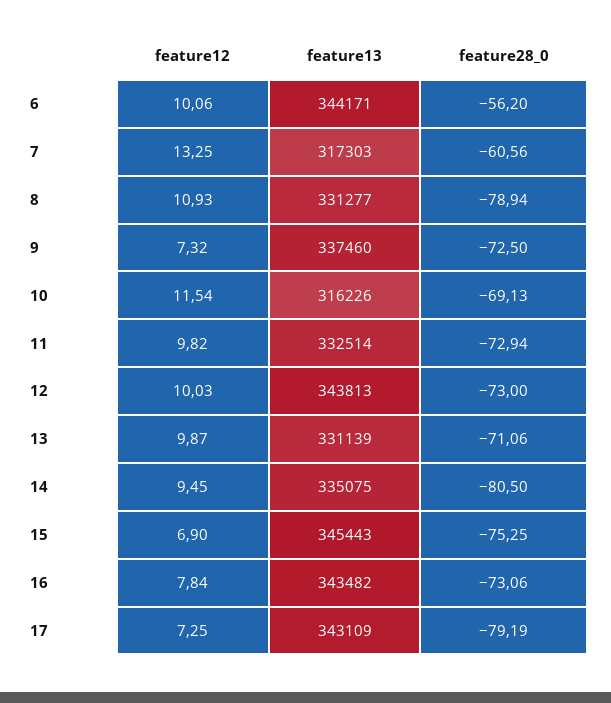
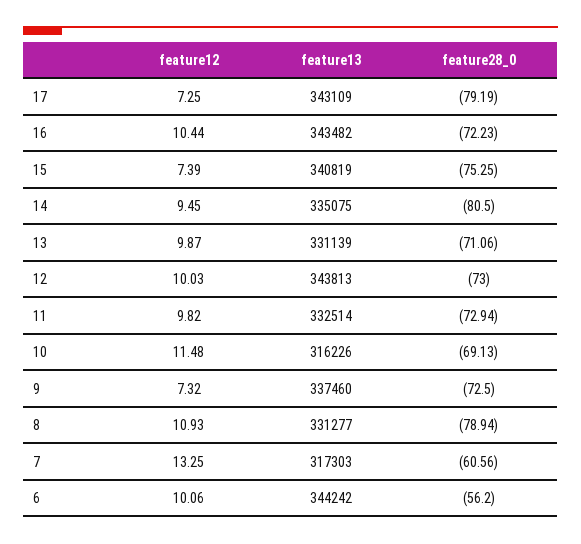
  {
    "feature12": {
      "6": 10.06,
      "7": 13.25,
      "8": 10.93,
      "9": 7.32,
-     "10": 11.54,
+     "10": 11.48,
      "11": 9.82,
      "12": 10.03,
      "13": 9.87,
      "14": 9.45,
-     "15": 6.9,
+     "15": 7.39,
-     "16": 7.84,
+     "16": 10.44,
      "17": 7.25
    },
    "feature13": {
-     "6": 344171,
+     "6": 344242,
      "7": 317303,
      "8": 331277,
      "9": 337460,
      "10": 316226,
      "11": 332514,
      "12": 343813,
      "13": 331139,
      "14": 335075,
-     "15": 345443,
+     "15": 340819,
      "16": 343482,
      "17": 343109
    },
    "feature28_0": {
      "6": -56.2,
      "7": -60.56,
      "8": -78.94,
      "9": -72.5,
      "10": -69.13,
      "11": -72.94,
      "12": -73,
      "13": -71.06,
      "14": -80.5,
      "15": -75.25,
-     "16": -73.06,
+     "16": -72.23,
      "17": -79.19
    }
  }

